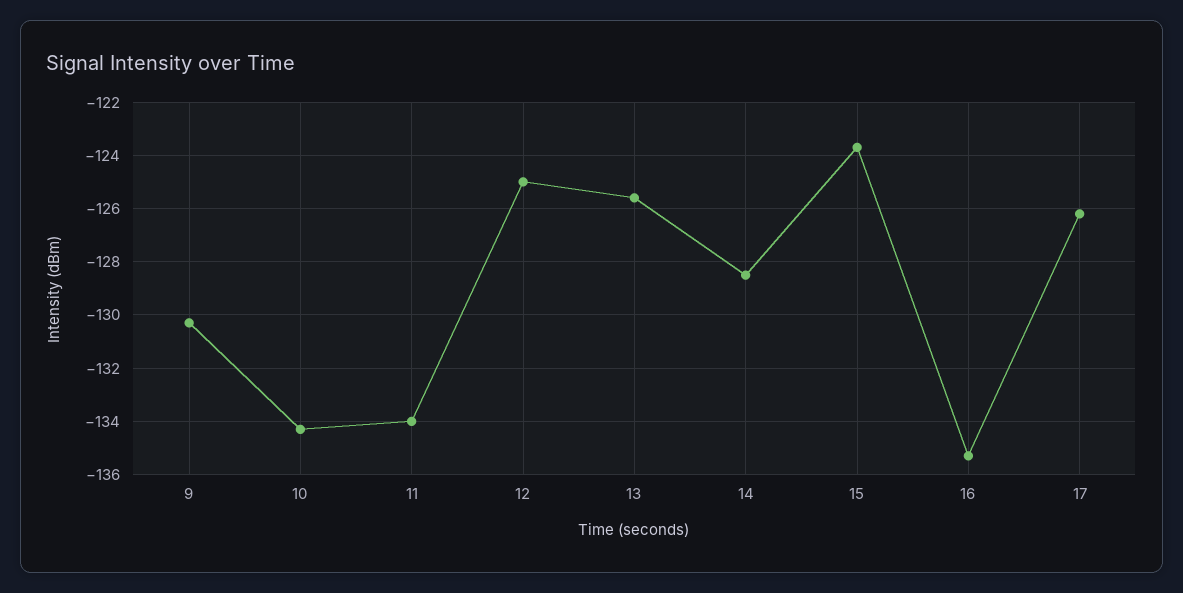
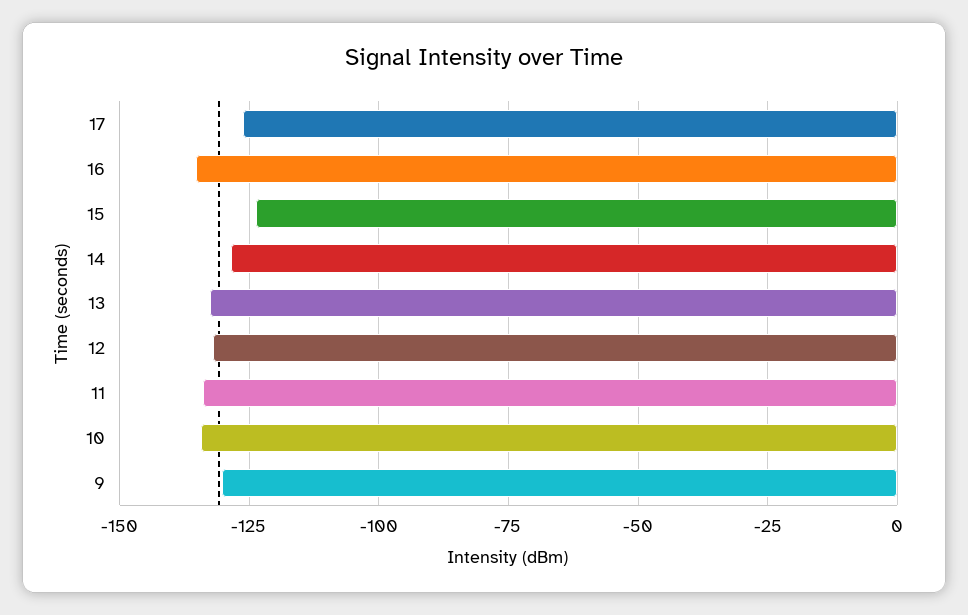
  {
    "9": -130.5,
    "10": -134.5,
    "11": -134,
-   "12": -125,
+   "12": -132.5,
-   "13": -125.5,
+   "13": -132.5,
    "14": -128.5,
    "15": -123.5,
    "16": -135.5,
    "17": -126
  }

